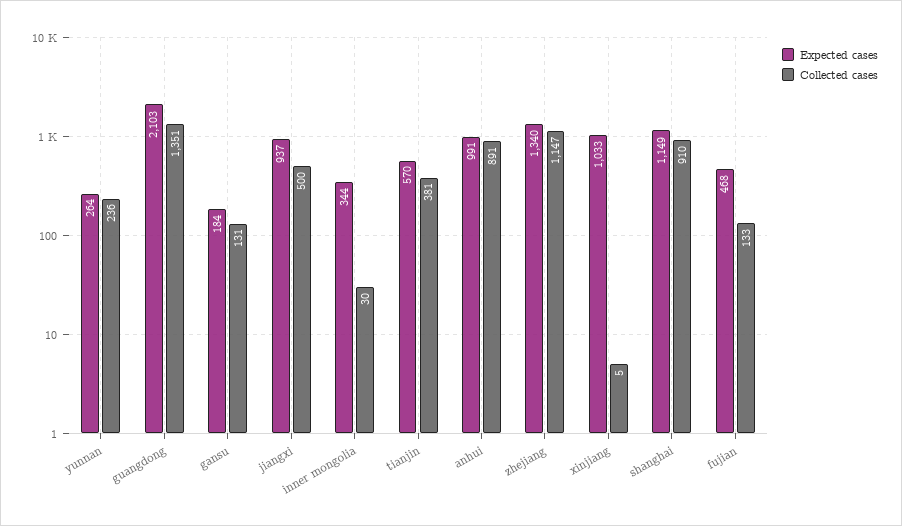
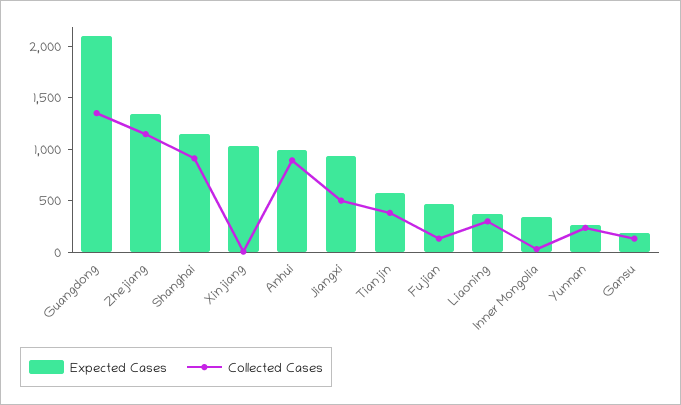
  {
    "Expected cases": {
      "yunnan": 264,
      "guangdong": 2103,
      "gansu": 184,
      "jiangxi": 937,
      "inner mongolia": 344,
      "tianjin": 570,
      "anhui": 991,
      "zhejiang": 1340,
      "xinjiang": 1033,
      "shanghai": 1149,
-     "fujian": 468
+     "fujian": 468,
+     "Liaoning": 400
    },
    "Collected cases": {
      "yunnan": 236,
      "guangdong": 1351,
      "gansu": 131,
      "jiangxi": 500,
      "inner mongolia": 30,
      "tianjin": 381,
      "anhui": 891,
      "zhejiang": 1147,
      "xinjiang": 5,
      "shanghai": 910,
-     "fujian": 133
+     "fujian": 133,
+     "Liaoning": 300
    }
  }

